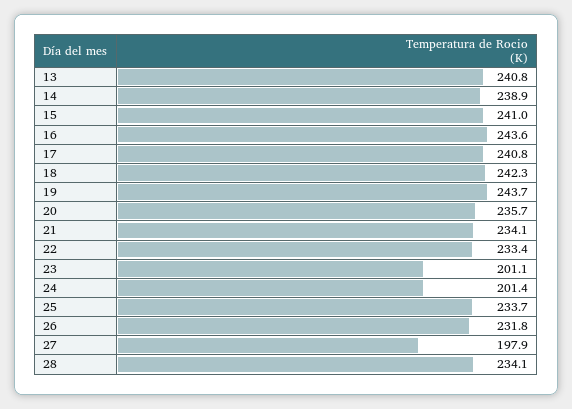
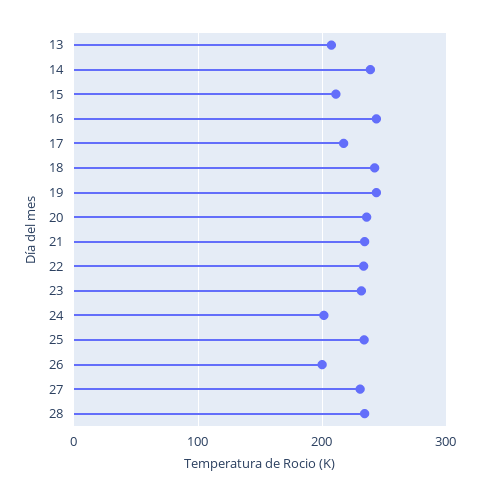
  {
-   "13": 240.8,
+   "13": 210,
    "14": 238.9,
-   "15": 241,
+   "15": 210,
    "16": 243.6,
-   "17": 240.8,
+   "17": 220,
    "18": 242.3,
    "19": 243.7,
    "20": 235.7,
    "21": 234.1,
    "22": 233.4,
-   "23": 201.1,
+   "23": 230,
    "24": 201.4,
    "25": 233.7,
-   "26": 231.8,
+   "26": 200,
-   "27": 197.9,
+   "27": 230,
    "28": 234.1
  }

